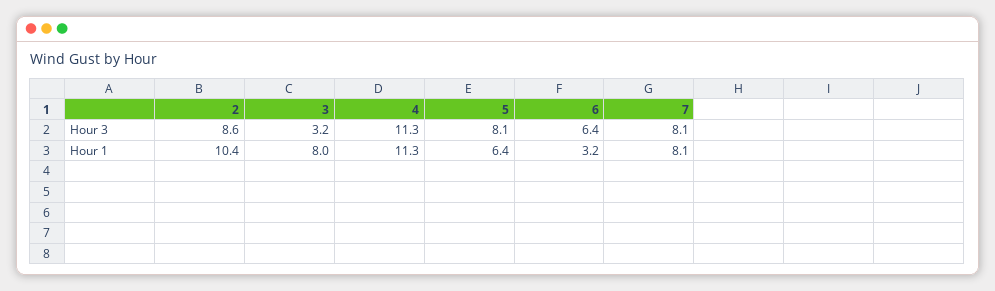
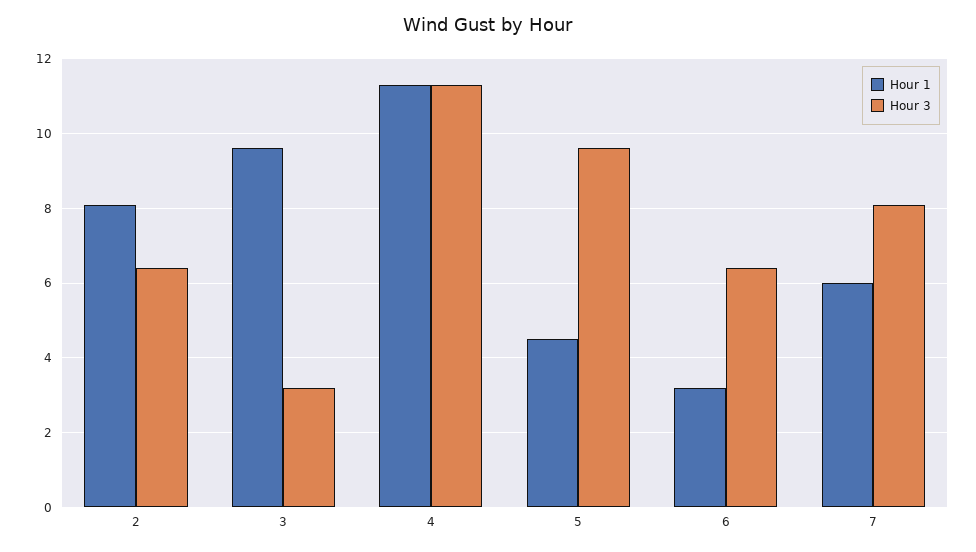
  {
    "Hour 3": {
-     "2": 8.6,
+     "2": 6.5,
      "3": 3.2,
      "4": 11.3,
-     "5": 8.1,
+     "5": 9.5,
      "6": 6.4,
      "7": 8.1
    },
    "Hour 1": {
-     "2": 10.4,
+     "2": 8,
-     "3": 8,
+     "3": 9.5,
      "4": 11.3,
-     "5": 6.4,
+     "5": 4.5,
      "6": 3.2,
-     "7": 8.1
+     "7": 6
    }
  }

